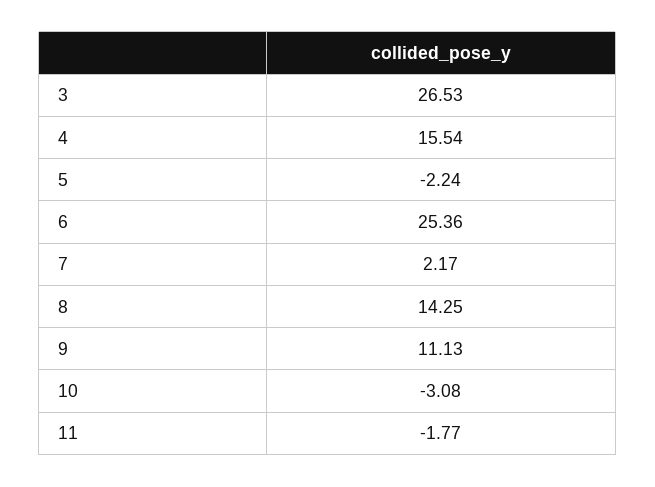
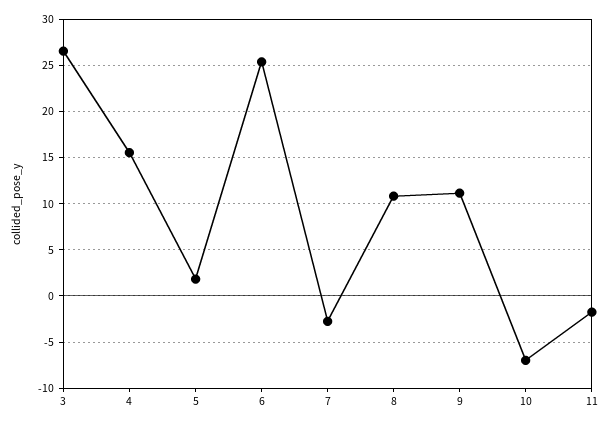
  {
    "3": 26.53,
    "4": 15.54,
-   "5": -2.24,
+   "5": 2,
    "6": 25.36,
-   "7": 2.17,
+   "7": -3,
-   "8": 14.25,
+   "8": 11,
    "9": 11.13,
-   "10": -3.08,
+   "10": -7,
    "11": -1.77
  }

